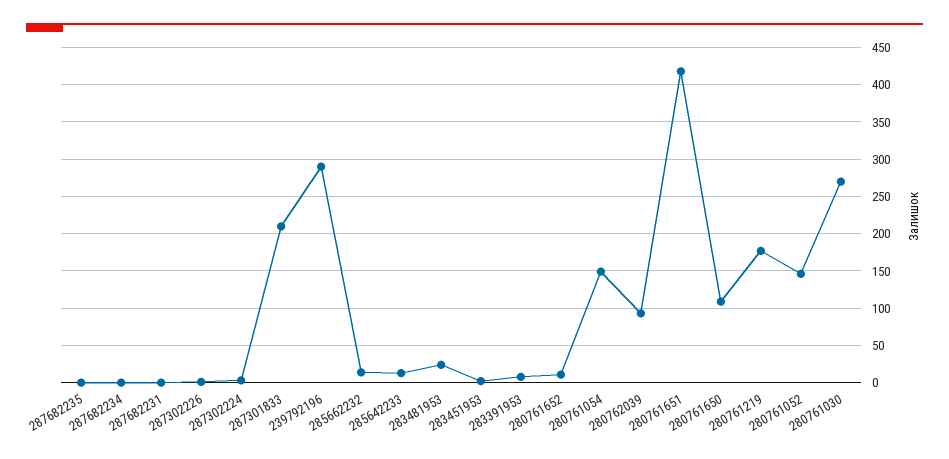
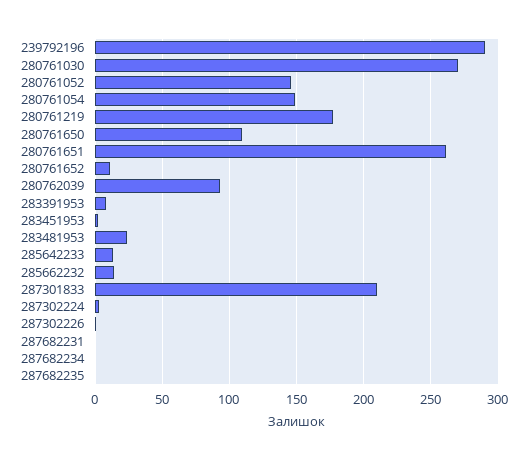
  {
    "287682235": 0,
    "287682234": 0,
    "287682231": 0,
    "287302226": 0,
    "287302224": 5,
    "287301833": 210,
    "239792196": 290,
    "285662232": 15,
    "285642233": 15,
    "283481953": 25,
    "283451953": 0,
    "283391953": 10,
    "280761652": 10,
    "280761054": 150,
    "280762039": 95,
-   "280761651": 420,
+   "280761651": 260,
    "280761650": 110,
    "280761219": 175,
    "280761052": 145,
    "280761030": 270
  }

